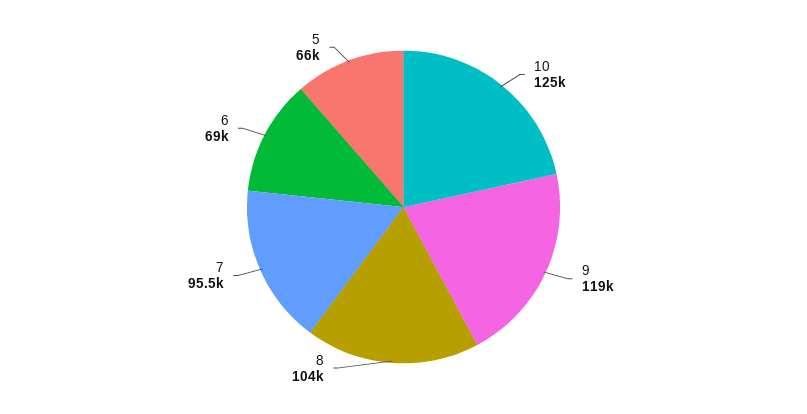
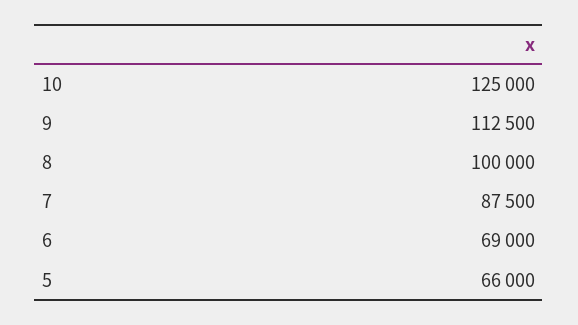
  {
    "10": 125000,
-   "9": 119000,
+   "9": 112500,
-   "8": 104000,
+   "8": 100000,
-   "7": 95500,
+   "7": 87500,
    "6": 69000,
    "5": 66000
  }

